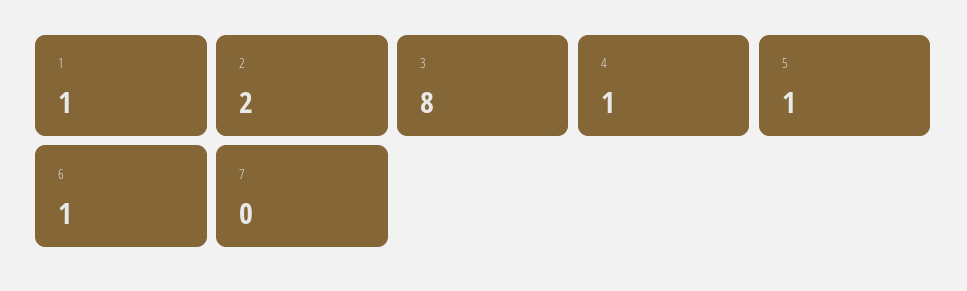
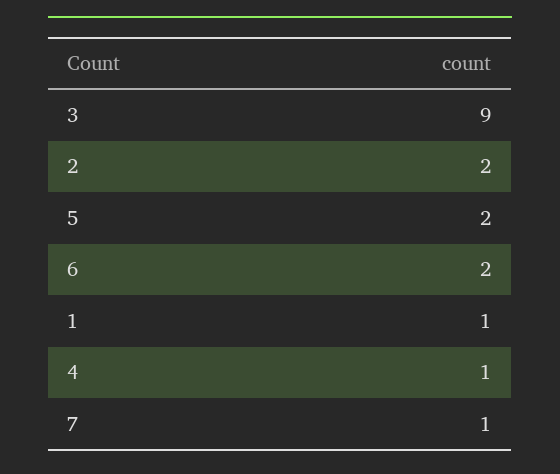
  {
    "1": 1,
    "2": 2,
-   "3": 8,
+   "3": 9,
    "4": 1,
-   "5": 1,
+   "5": 2,
-   "6": 1,
+   "6": 2,
-   "7": 0
+   "7": 1
  }

